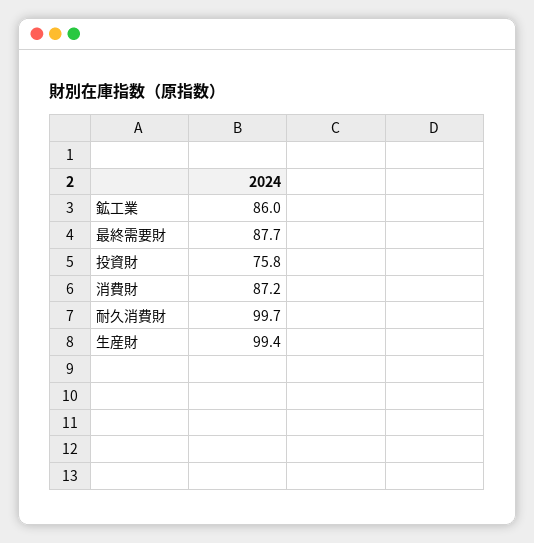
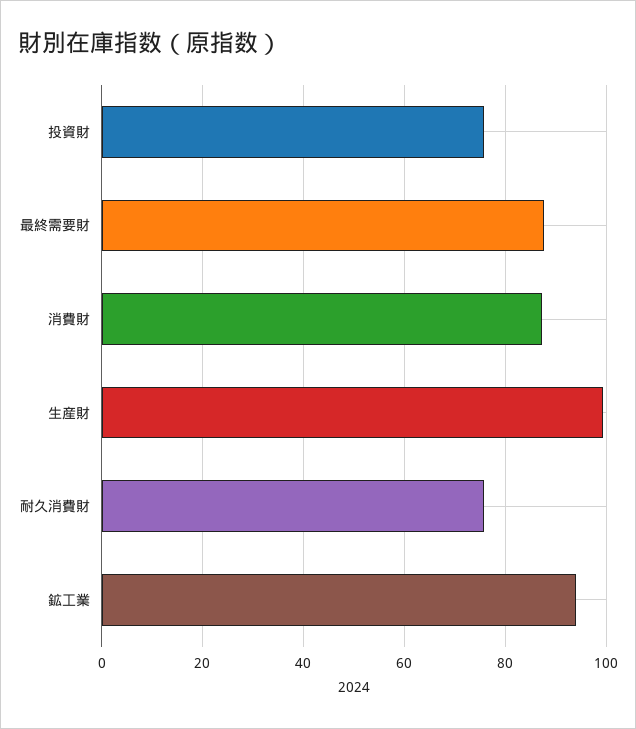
  {
-   "鉱工業": 86,
+   "鉱工業": 94,
    "最終需要財": 87.7,
    "投資財": 75.8,
    "消費財": 87.2,
-   "耐久消費財": 99.7,
+   "耐久消費財": 76,
    "生産財": 99.4
  }

